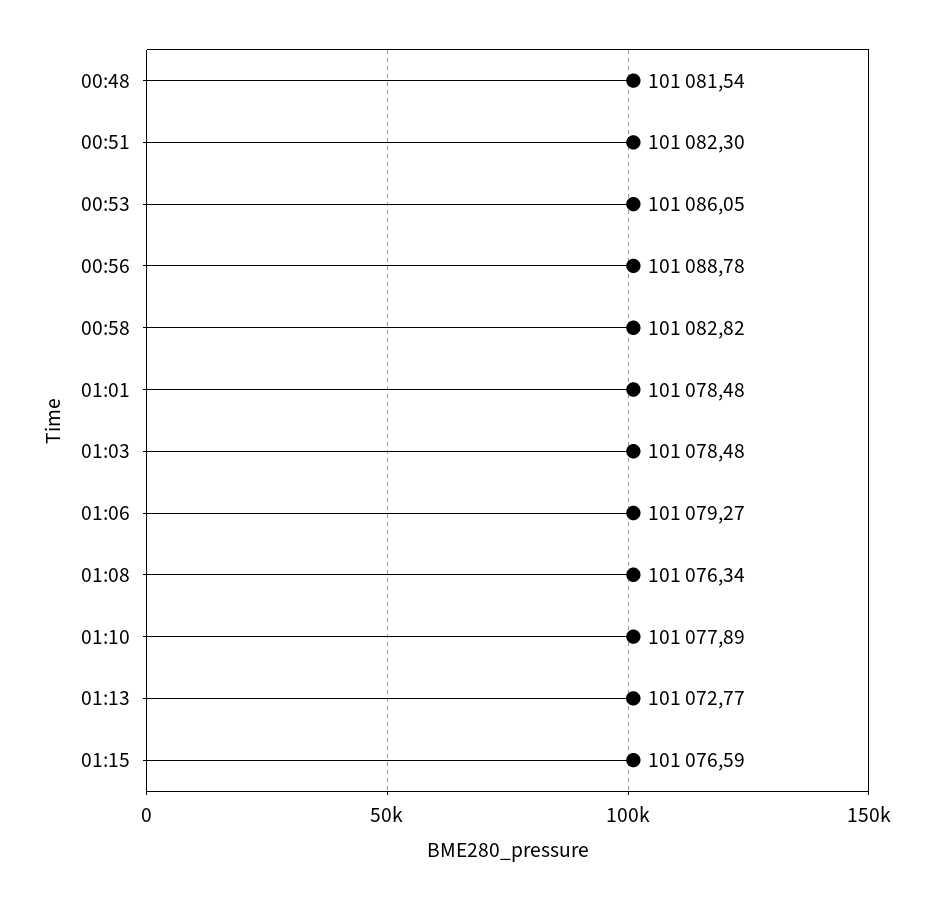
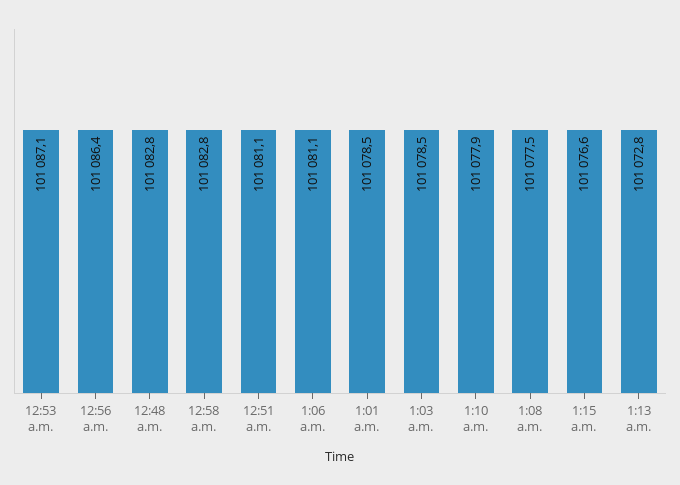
  {
-   "00:48": 101081.54,
+   "00:48": 101082.8,
-   "00:51": 101082.3,
+   "00:51": 101081.1,
-   "00:53": 101086.05,
+   "00:53": 101087.1,
-   "00:56": 101088.78,
+   "00:56": 101086.4,
    "00:58": 101082.82,
    "01:01": 101078.48,
    "01:03": 101078.48,
-   "01:06": 101079.27,
+   "01:06": 101081.1,
-   "01:08": 101076.34,
+   "01:08": 101077.5,
    "01:10": 101077.89,
    "01:13": 101072.77,
    "01:15": 101076.59
  }

